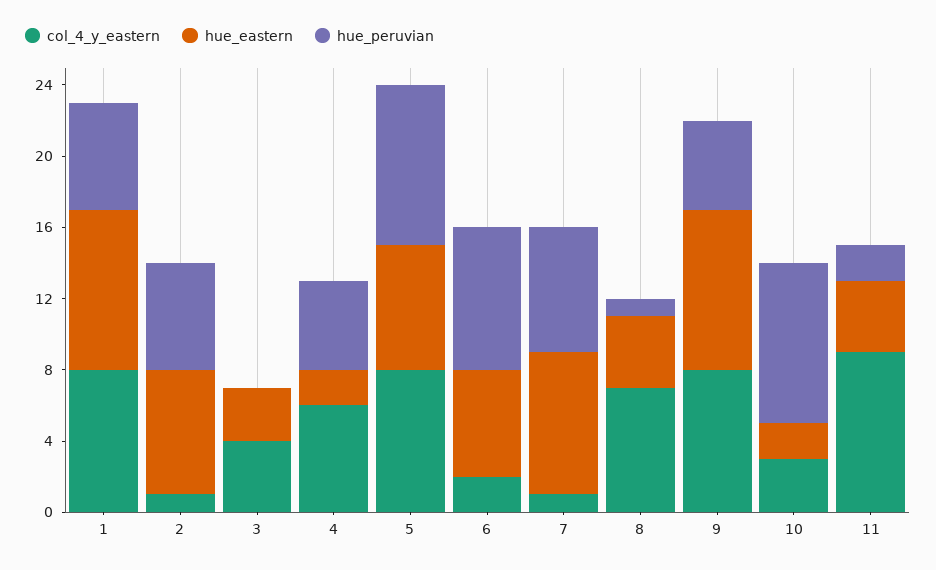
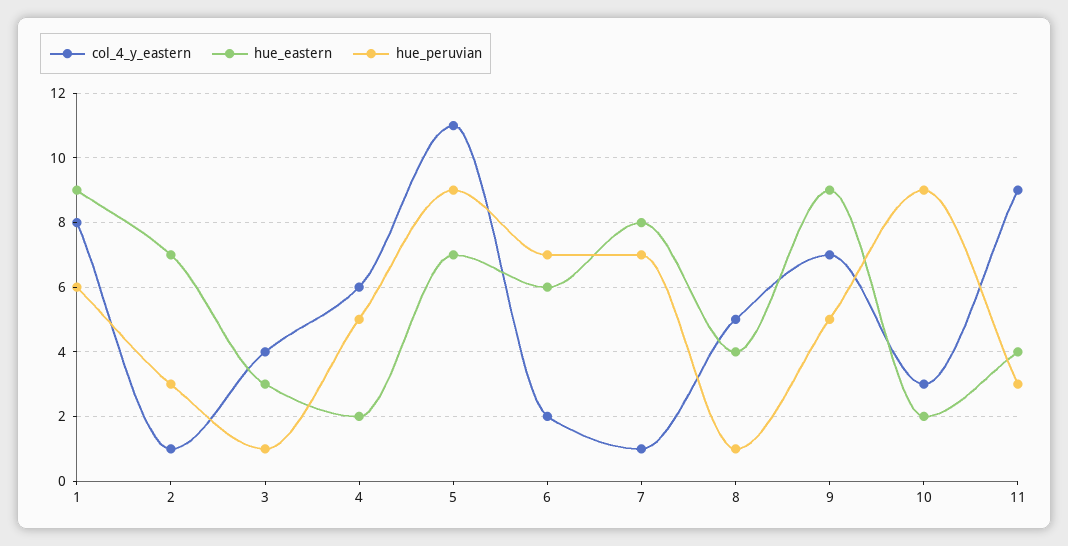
  {
    "col_4_y_eastern": {
      "1": 8,
      "2": 1,
      "3": 4,
      "4": 6,
-     "5": 8,
+     "5": 11,
      "6": 2,
      "7": 1,
-     "8": 7,
+     "8": 5,
-     "9": 8,
+     "9": 7,
      "10": 3,
      "11": 9
    },
    "hue_eastern": {
      "1": 9,
      "2": 7,
      "3": 3,
      "4": 2,
      "5": 7,
      "6": 6,
      "7": 8,
      "8": 4,
      "9": 9,
      "10": 2,
      "11": 4
    },
    "hue_peruvian": {
      "1": 6,
-     "2": 6,
+     "2": 3,
-     "3": 0,
+     "3": 1,
      "4": 5,
      "5": 9,
-     "6": 8,
+     "6": 7,
      "7": 7,
      "8": 1,
      "9": 5,
      "10": 9,
-     "11": 2
+     "11": 3
    }
  }

